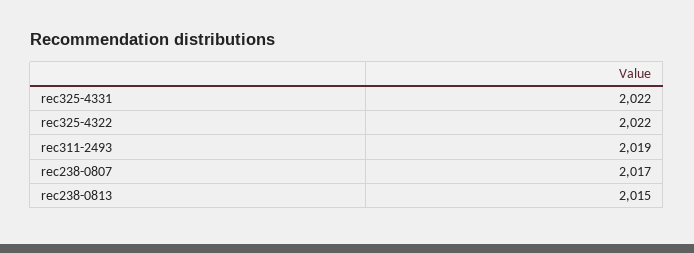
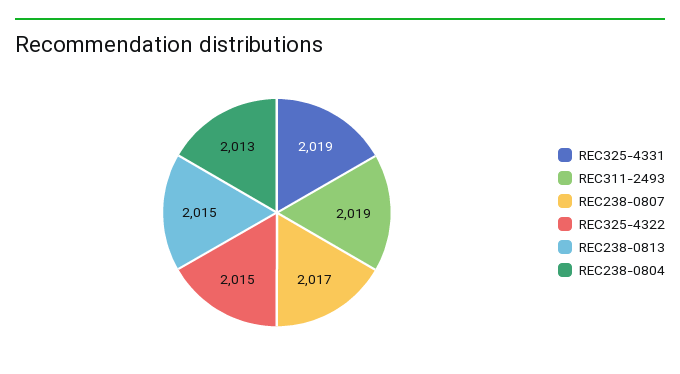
  {
-   "rec325-4331": 2022,
+   "rec325-4331": 2019,
-   "rec325-4322": 2022,
+   "rec325-4322": 2015,
    "rec311-2493": 2019,
    "rec238-0807": 2017,
-   "rec238-0813": 2015
+   "rec238-0813": 2015,
+   "REC238-0804": 2013
  }

